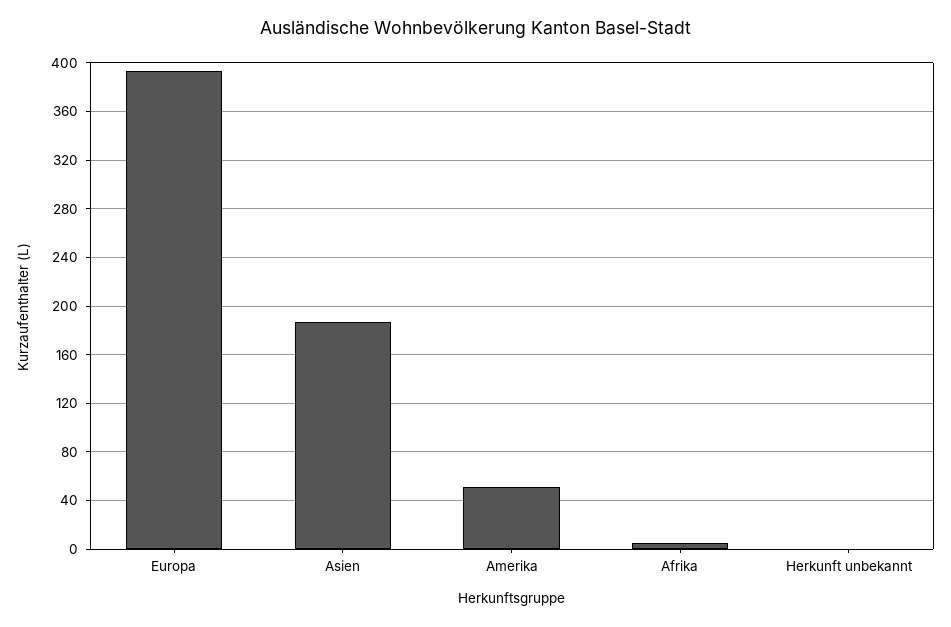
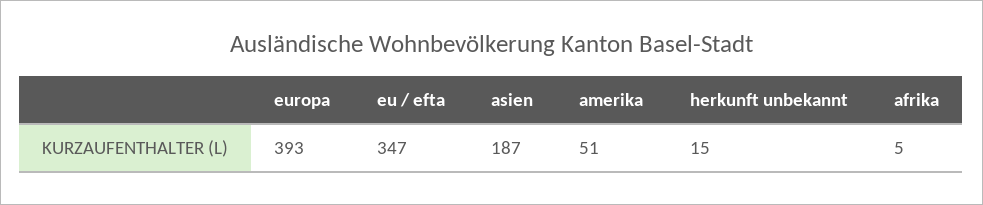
  {
    "Europa": 393,
    "Asien": 187,
    "Amerika": 51,
    "Afrika": 5,
-   "Herkunft unbekannt": 0
+   "Herkunft unbekannt": 15,
+   "eu / efta": 347
  }

